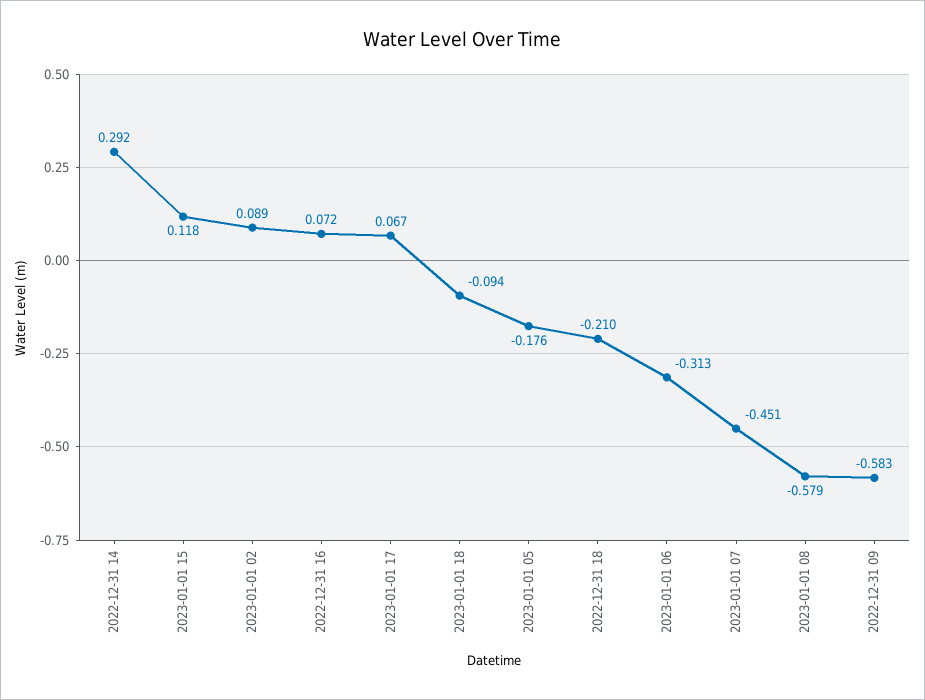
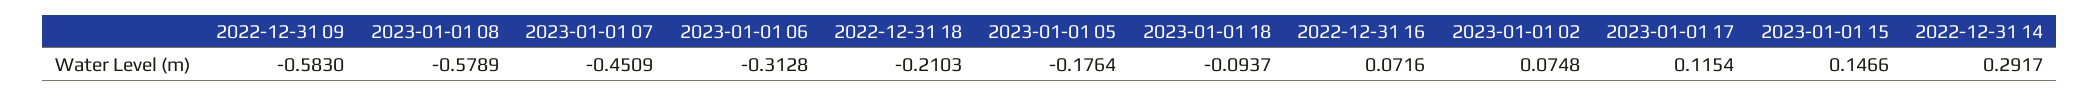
  {
    "2022-12-31 14": 0.2917,
-   "2023-01-01 15": 0.118,
+   "2023-01-01 15": 0.1466,
-   "2023-01-01 02": 0.089,
+   "2023-01-01 02": 0.0748,
    "2022-12-31 16": 0.0716,
-   "2023-01-01 17": 0.067,
+   "2023-01-01 17": 0.1154,
    "2023-01-01 18": -0.0937,
    "2023-01-01 05": -0.1764,
    "2022-12-31 18": -0.2103,
    "2023-01-01 06": -0.3128,
    "2023-01-01 07": -0.4509,
    "2023-01-01 08": -0.5789,
    "2022-12-31 09": -0.583
  }

